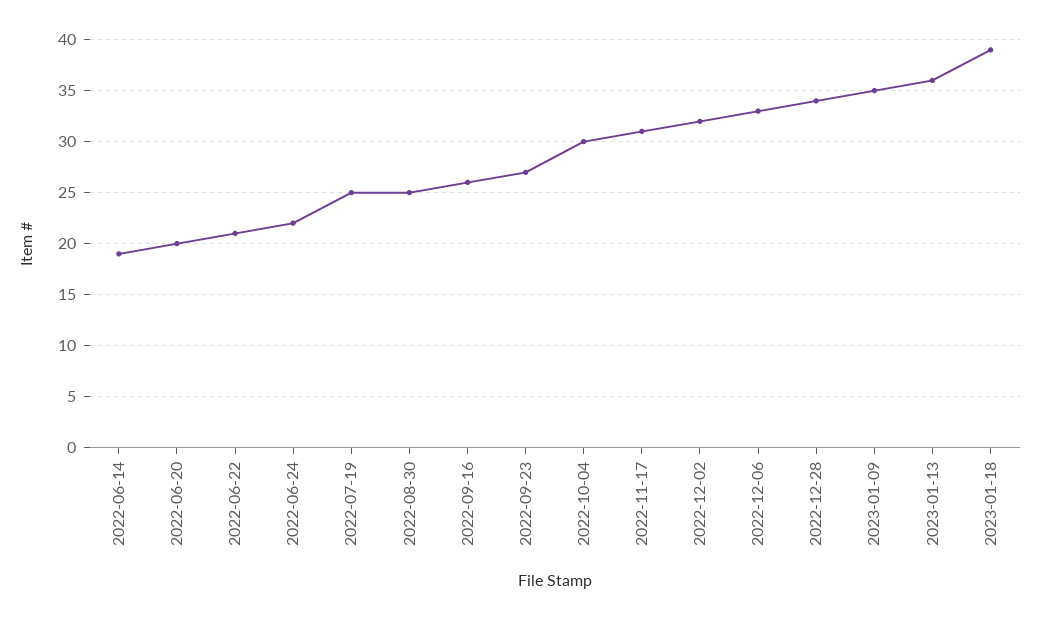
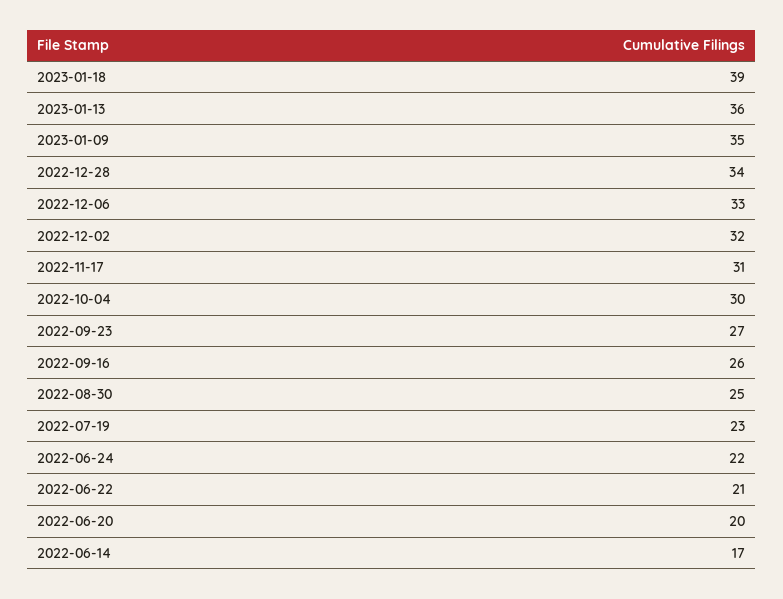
  {
-   "2022-06-14": 19,
+   "2022-06-14": 17,
    "2022-06-20": 20,
    "2022-06-22": 21,
    "2022-06-24": 22,
-   "2022-07-19": 25,
+   "2022-07-19": 23,
    "2022-08-30": 25,
    "2022-09-16": 26,
    "2022-09-23": 27,
    "2022-10-04": 30,
    "2022-11-17": 31,
    "2022-12-02": 32,
    "2022-12-06": 33,
    "2022-12-28": 34,
    "2023-01-09": 35,
    "2023-01-13": 36,
    "2023-01-18": 39
  }

